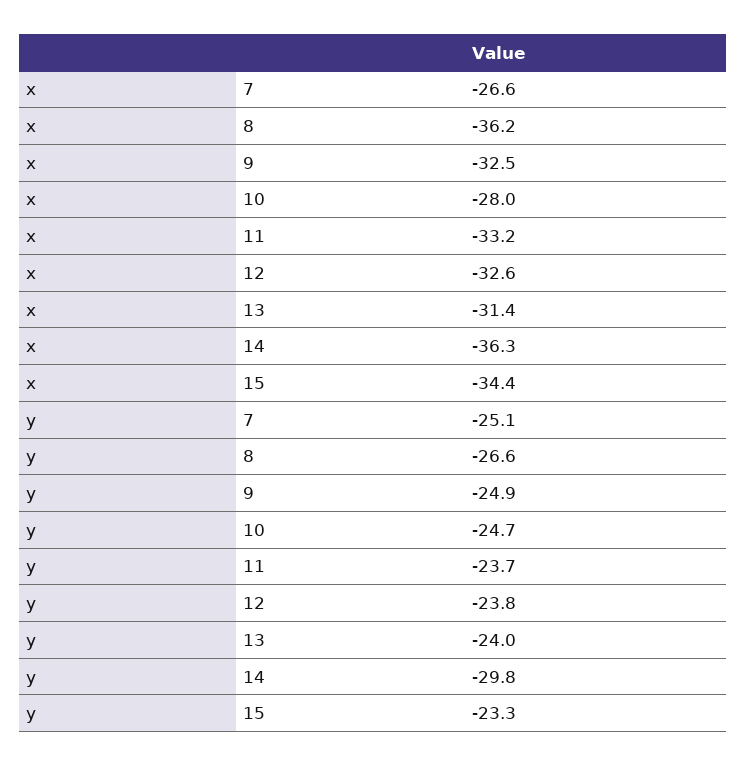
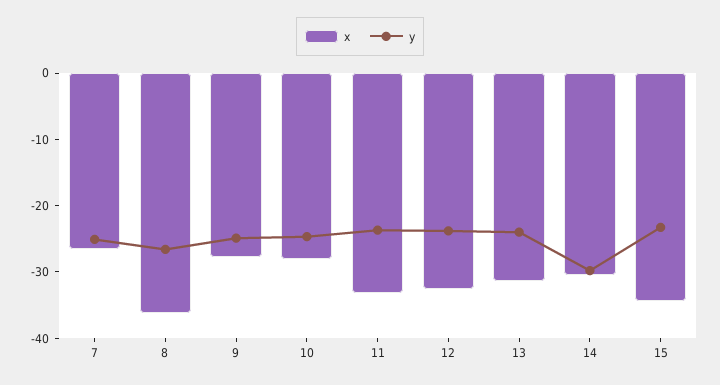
  {
    "x": {
      "7": -26.6,
      "8": -36.2,
-     "9": -32.5,
+     "9": -28,
      "10": -28,
      "11": -33.2,
      "12": -32.6,
      "13": -31.4,
-     "14": -36.3,
+     "14": -30,
      "15": -34.4
    },
    "y": {
      "7": -25.1,
      "8": -26.6,
      "9": -24.9,
      "10": -24.7,
      "11": -23.7,
      "12": -23.8,
      "13": -24,
      "14": -29.8,
      "15": -23.3
    }
  }

